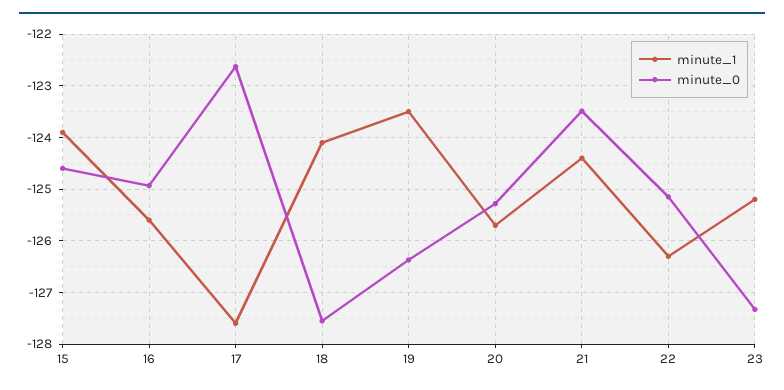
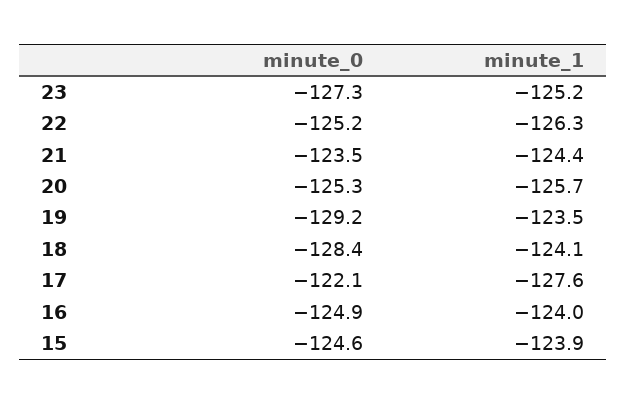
  {
    "minute_1": {
      "15": -123.9,
-     "16": -125.6,
+     "16": -124,
      "17": -127.6,
      "18": -124.1,
      "19": -123.5,
      "20": -125.7,
      "21": -124.4,
      "22": -126.3,
      "23": -125.2
    },
    "minute_0": {
      "15": -124.6,
      "16": -124.9,
-     "17": -122.6,
+     "17": -122.1,
-     "18": -127.6,
+     "18": -128.4,
-     "19": -126.4,
+     "19": -129.2,
      "20": -125.3,
      "21": -123.5,
      "22": -125.2,
      "23": -127.3
    }
  }

